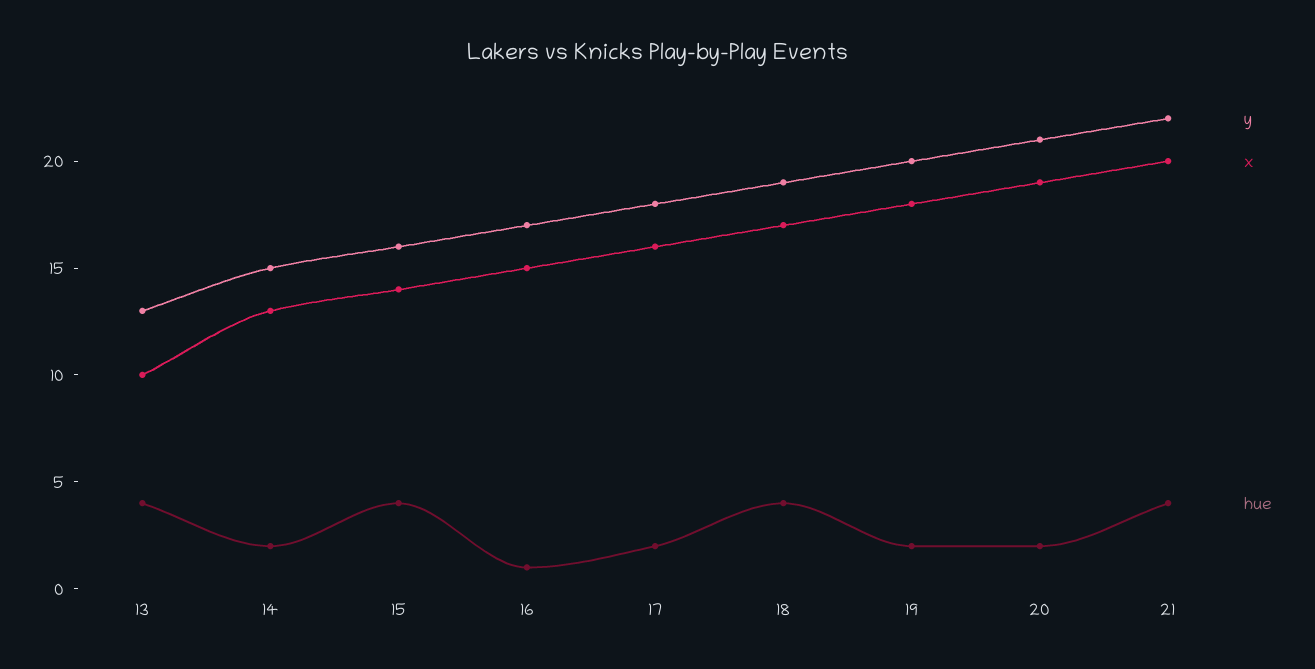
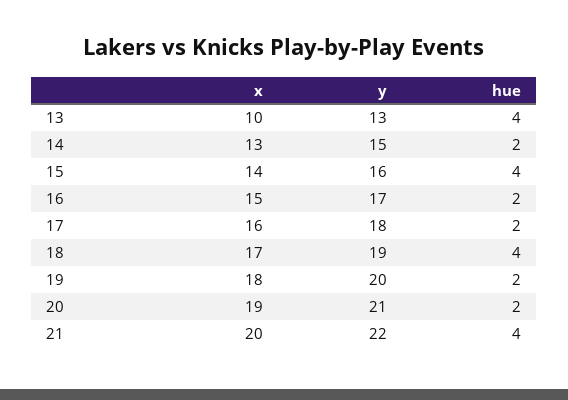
  {
    "y": {
      "13": 13,
      "14": 15,
      "15": 16,
      "16": 17,
      "17": 18,
      "18": 19,
      "19": 20,
      "20": 21,
      "21": 22
    },
    "x": {
      "13": 10,
      "14": 13,
      "15": 14,
      "16": 15,
      "17": 16,
      "18": 17,
      "19": 18,
      "20": 19,
      "21": 20
    },
    "hue": {
      "13": 4,
      "14": 2,
      "15": 4,
-     "16": 1,
+     "16": 2,
      "17": 2,
      "18": 4,
      "19": 2,
      "20": 2,
      "21": 4
    }
  }

